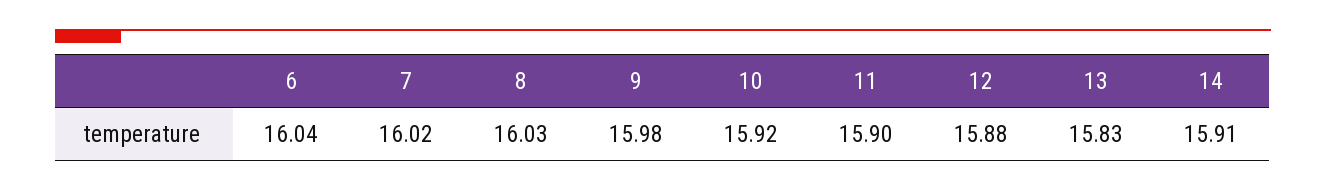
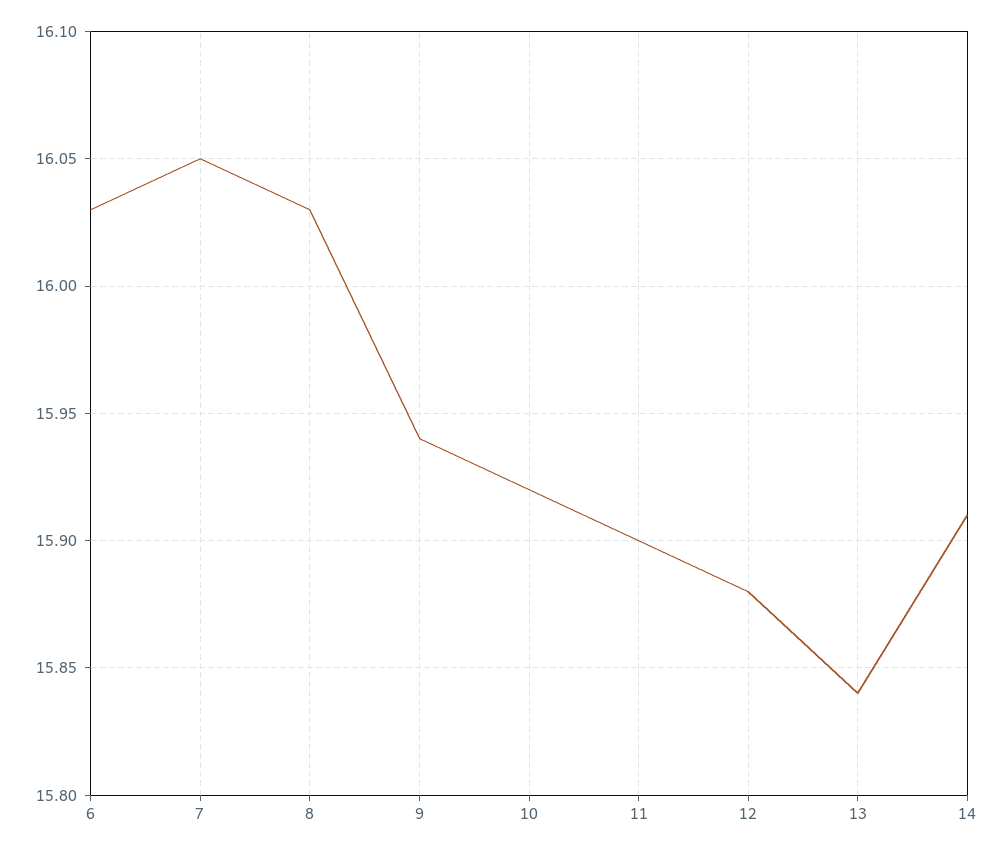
  {
-   "6": 16.04,
+   "6": 16.03,
-   "7": 16.02,
+   "7": 16.05,
    "8": 16.03,
-   "9": 15.98,
+   "9": 15.94,
    "10": 15.92,
    "11": 15.9,
    "12": 15.88,
-   "13": 15.83,
+   "13": 15.84,
    "14": 15.91
  }

